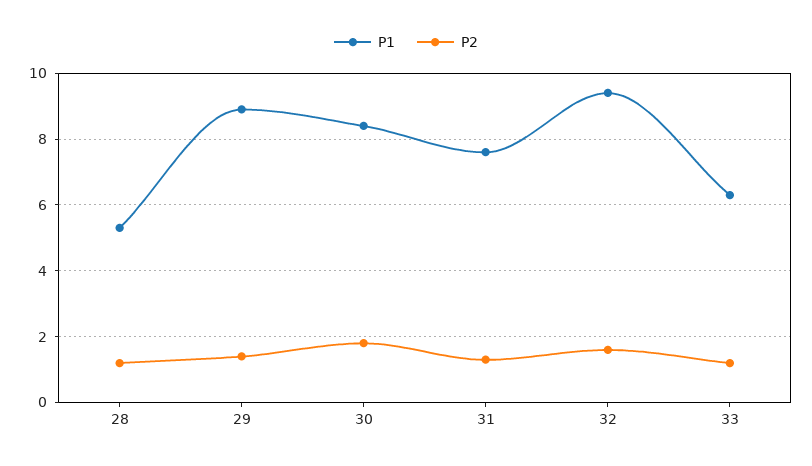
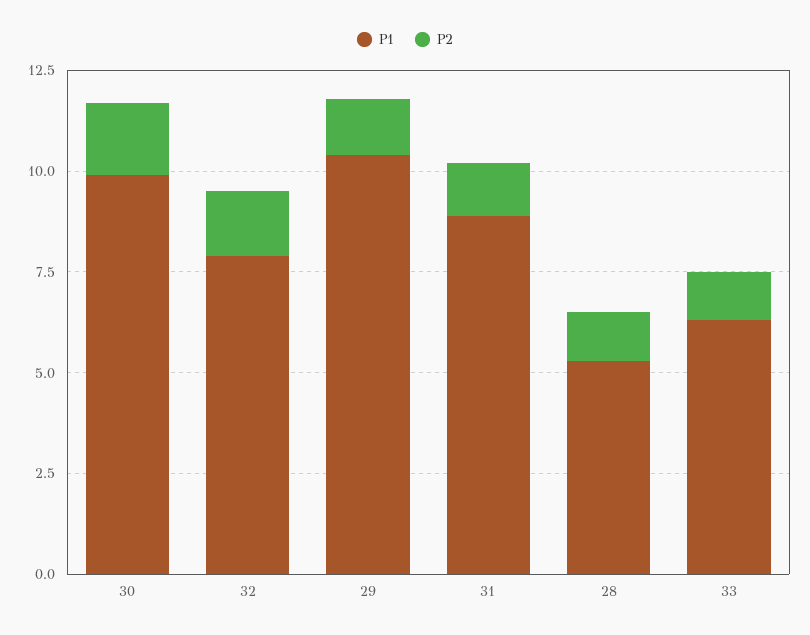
  {
    "P1": {
      "28": 5.5,
-     "29": 9,
+     "29": 10.5,
-     "30": 8.5,
+     "30": 10,
-     "31": 7.5,
+     "31": 9,
-     "32": 9.5,
+     "32": 8,
      "33": 6.5
    },
    "P2": {
      "28": 1,
      "29": 1.5,
      "30": 2,
      "31": 1.5,
      "32": 1.5,
      "33": 1
    }
  }

